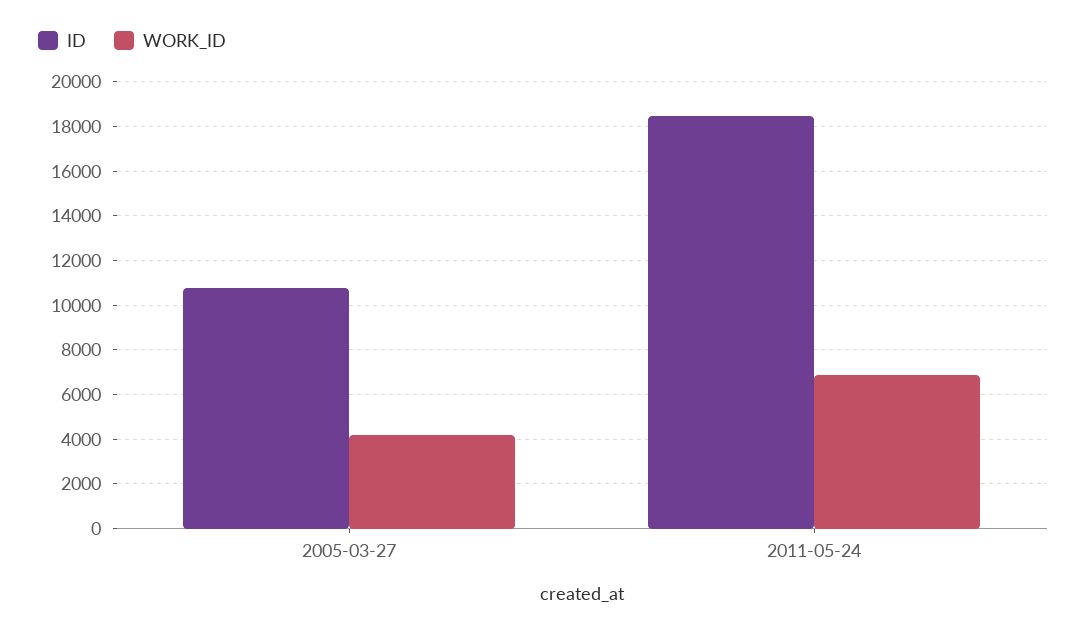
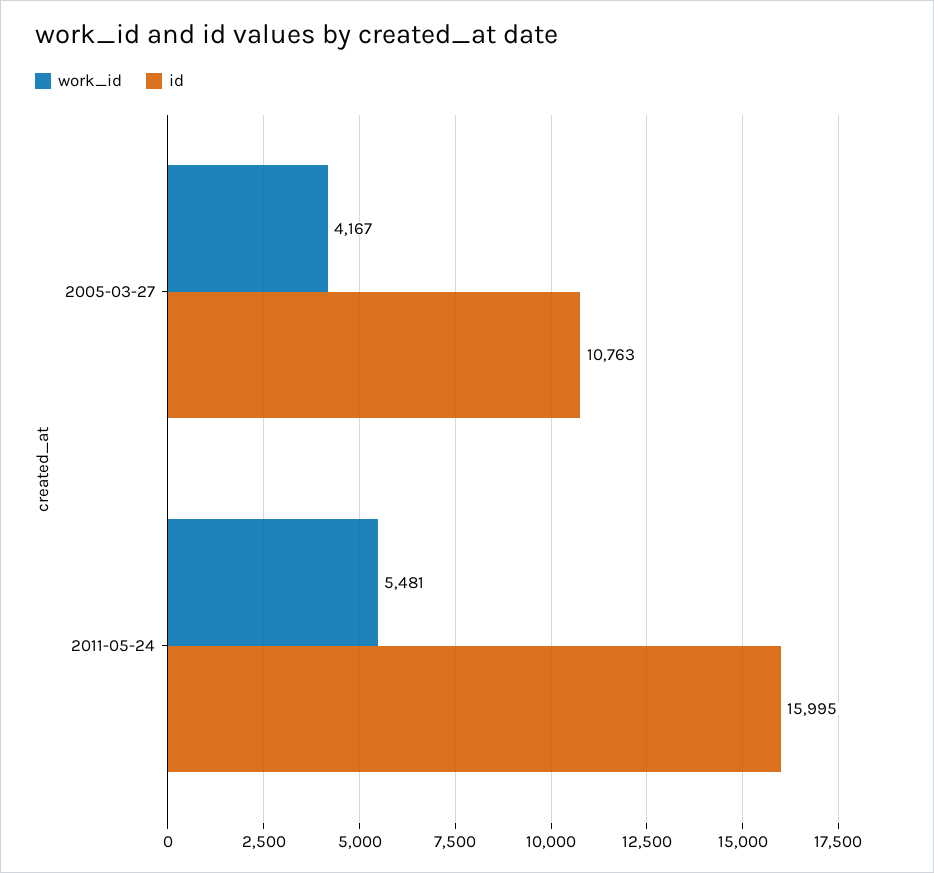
  {
    "ID": {
      "2005-03-27": 10763,
-     "2011-05-24": 18500
+     "2011-05-24": 15995
    },
    "WORK_ID": {
      "2005-03-27": 4167,
-     "2011-05-24": 7000
+     "2011-05-24": 5481
    }
  }

